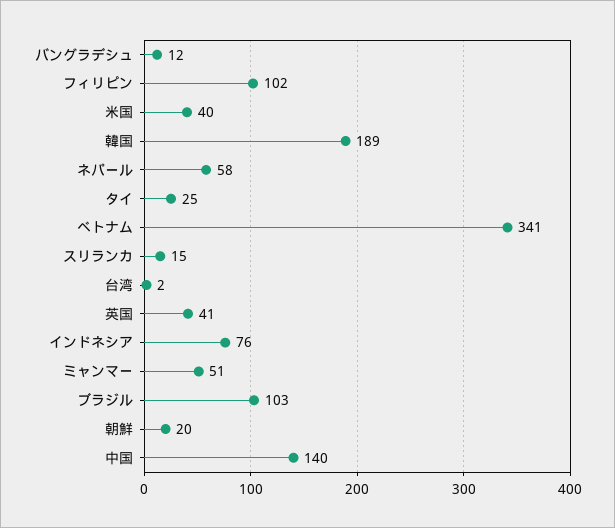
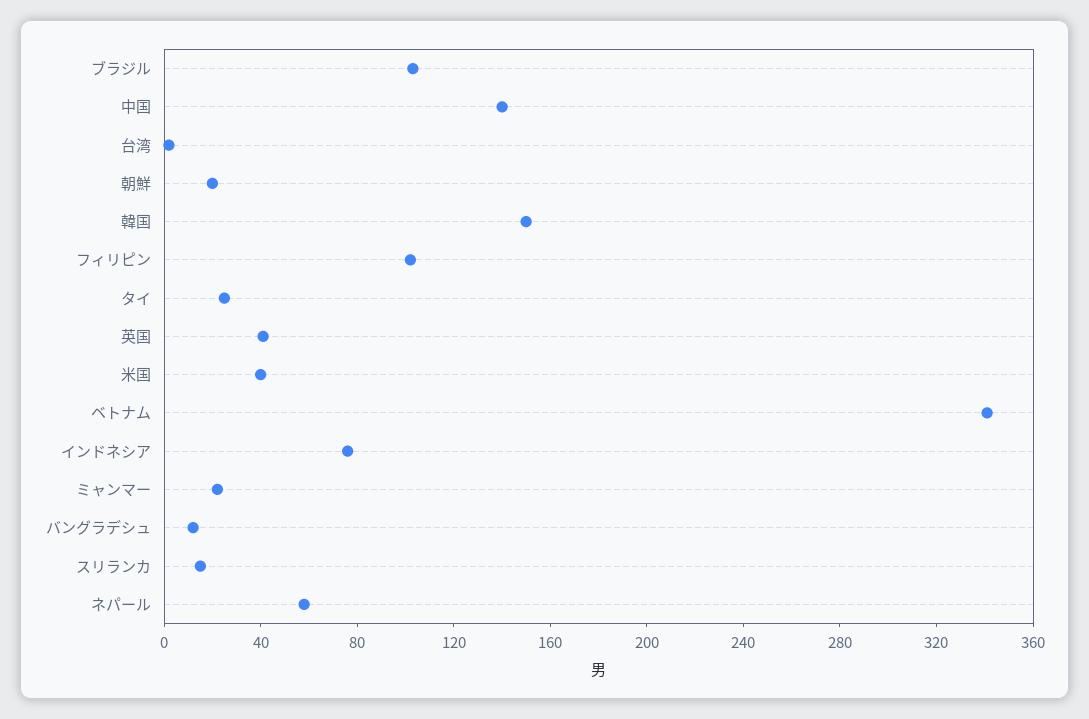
  {
    "バングラデシュ": 12,
    "フィリピン": 102,
    "米国": 40,
-   "韓国": 189,
+   "韓国": 150,
    "ネパール": 58,
    "タイ": 25,
    "ベトナム": 341,
    "スリランカ": 15,
    "台湾": 2,
    "英国": 41,
    "インドネシア": 76,
-   "ミャンマー": 51,
+   "ミャンマー": 20,
    "ブラジル": 103,
    "朝鮮": 20,
    "中国": 140
  }

